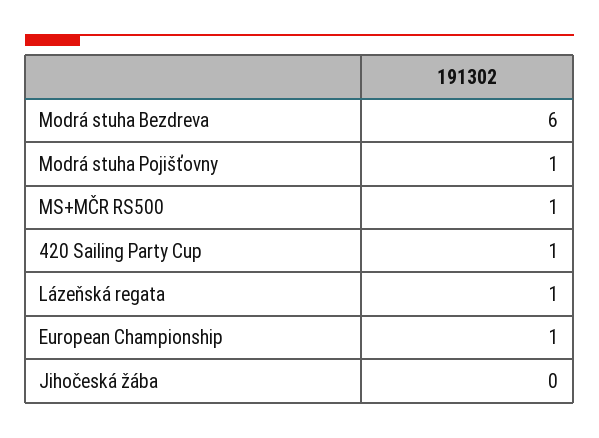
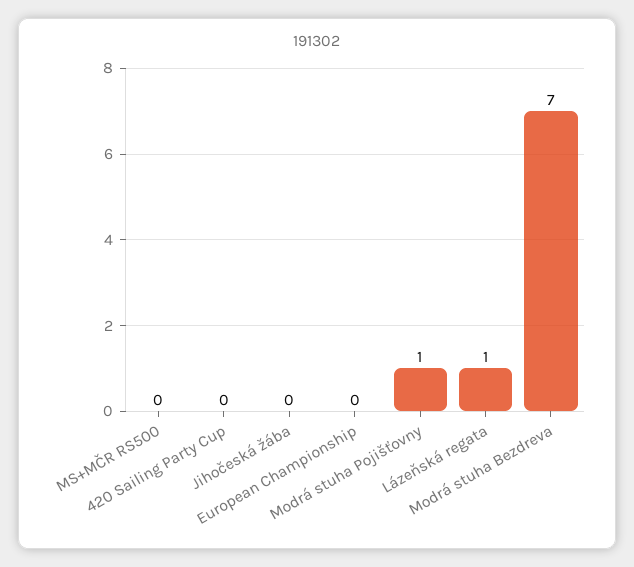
  {
-   "Modrá stuha Bezdreva": 6,
+   "Modrá stuha Bezdreva": 7,
    "Modrá stuha Pojišťovny": 1,
-   "MS+MČR RS500": 1,
+   "MS+MČR RS500": 0,
-   "420 Sailing Party Cup": 1,
+   "420 Sailing Party Cup": 0,
    "Lázeňská regata": 1,
-   "European Championship": 1,
+   "European Championship": 0,
    "Jihočeská žába": 0
  }

